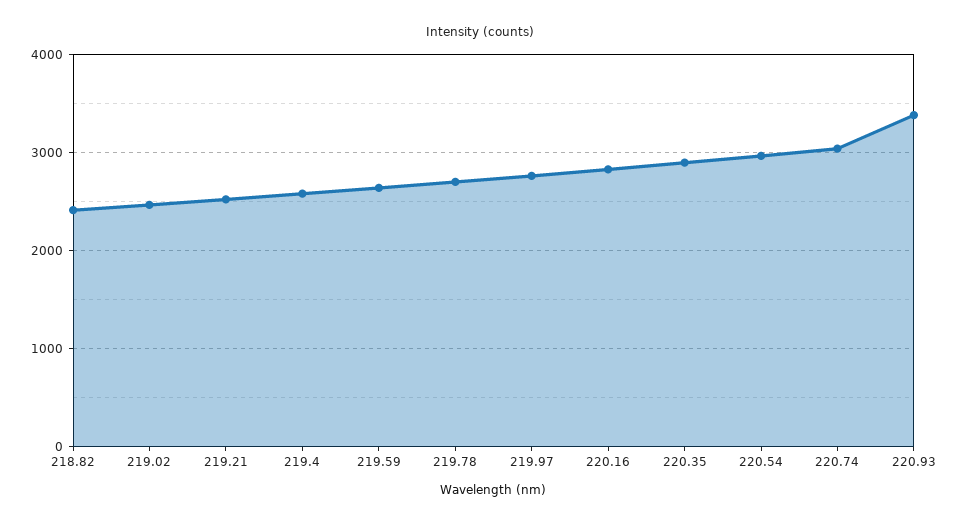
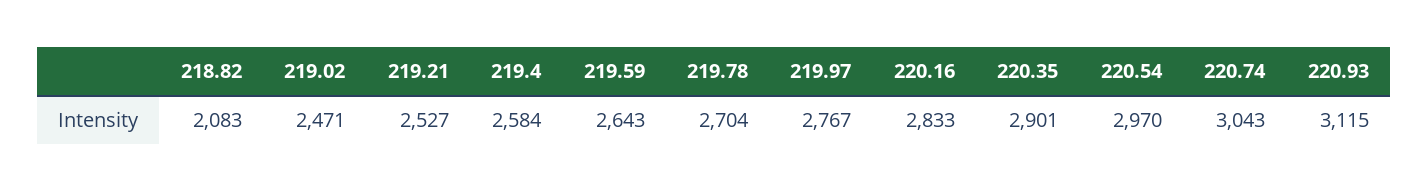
  {
-   "218.82": 2400,
+   "218.82": 2083,
    "219.02": 2471,
    "219.21": 2527,
    "219.4": 2584,
    "219.59": 2643,
    "219.78": 2704,
    "219.97": 2767,
    "220.16": 2833,
    "220.35": 2901,
    "220.54": 2970,
    "220.74": 3043,
-   "220.93": 3400
+   "220.93": 3115
  }

